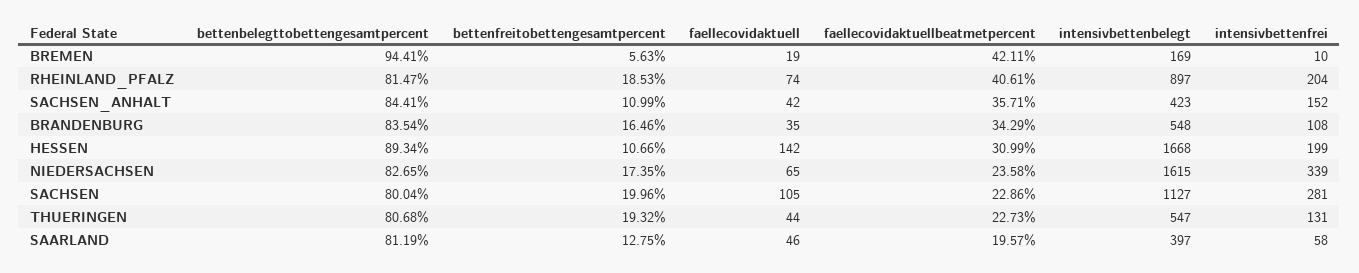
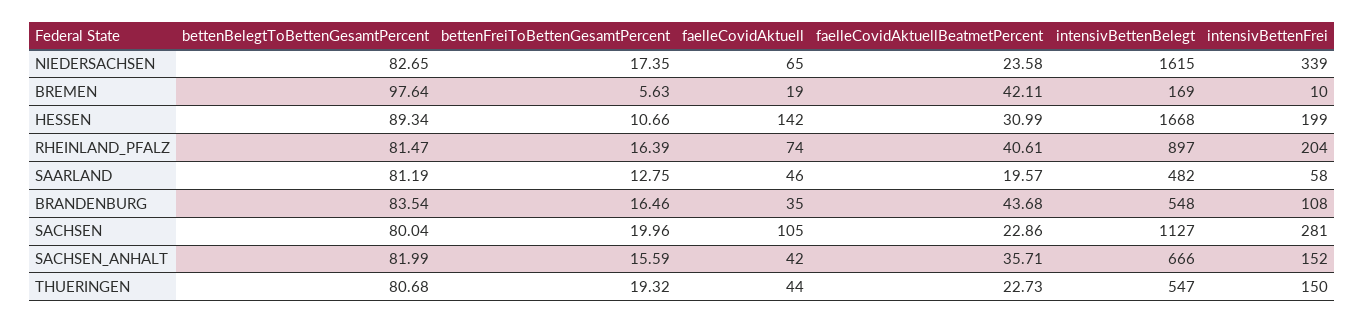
  {
    "bettenbelegttobettengesamtpercent": {
-     "BREMEN": 94.41,
+     "BREMEN": 97.64,
      "RHEINLAND_PFALZ": 81.47,
-     "SACHSEN_ANHALT": 84.41,
+     "SACHSEN_ANHALT": 81.99,
      "BRANDENBURG": 83.54,
      "HESSEN": 89.34,
      "NIEDERSACHSEN": 82.65,
      "SACHSEN": 80.04,
      "THUERINGEN": 80.68,
      "SAARLAND": 81.19
    },
    "bettenfreitobettengesamtpercent": {
      "BREMEN": 5.63,
-     "RHEINLAND_PFALZ": 18.53,
+     "RHEINLAND_PFALZ": 16.39,
-     "SACHSEN_ANHALT": 10.99,
+     "SACHSEN_ANHALT": 15.59,
      "BRANDENBURG": 16.46,
      "HESSEN": 10.66,
      "NIEDERSACHSEN": 17.35,
      "SACHSEN": 19.96,
      "THUERINGEN": 19.32,
      "SAARLAND": 12.75
    },
    "faellecovidaktuell": {
      "BREMEN": 19,
      "RHEINLAND_PFALZ": 74,
      "SACHSEN_ANHALT": 42,
      "BRANDENBURG": 35,
      "HESSEN": 142,
      "NIEDERSACHSEN": 65,
      "SACHSEN": 105,
      "THUERINGEN": 44,
      "SAARLAND": 46
    },
    "faellecovidaktuellbeatmetpercent": {
      "BREMEN": 42.11,
      "RHEINLAND_PFALZ": 40.61,
      "SACHSEN_ANHALT": 35.71,
-     "BRANDENBURG": 34.29,
+     "BRANDENBURG": 43.68,
      "HESSEN": 30.99,
      "NIEDERSACHSEN": 23.58,
      "SACHSEN": 22.86,
      "THUERINGEN": 22.73,
      "SAARLAND": 19.57
    },
    "intensivbettenbelegt": {
      "BREMEN": 169,
      "RHEINLAND_PFALZ": 897,
-     "SACHSEN_ANHALT": 423,
+     "SACHSEN_ANHALT": 666,
      "BRANDENBURG": 548,
      "HESSEN": 1668,
      "NIEDERSACHSEN": 1615,
      "SACHSEN": 1127,
      "THUERINGEN": 547,
-     "SAARLAND": 397
+     "SAARLAND": 482
    },
    "intensivbettenfrei": {
      "BREMEN": 10,
      "RHEINLAND_PFALZ": 204,
      "SACHSEN_ANHALT": 152,
      "BRANDENBURG": 108,
      "HESSEN": 199,
      "NIEDERSACHSEN": 339,
      "SACHSEN": 281,
-     "THUERINGEN": 131,
+     "THUERINGEN": 150,
      "SAARLAND": 58
    }
  }

